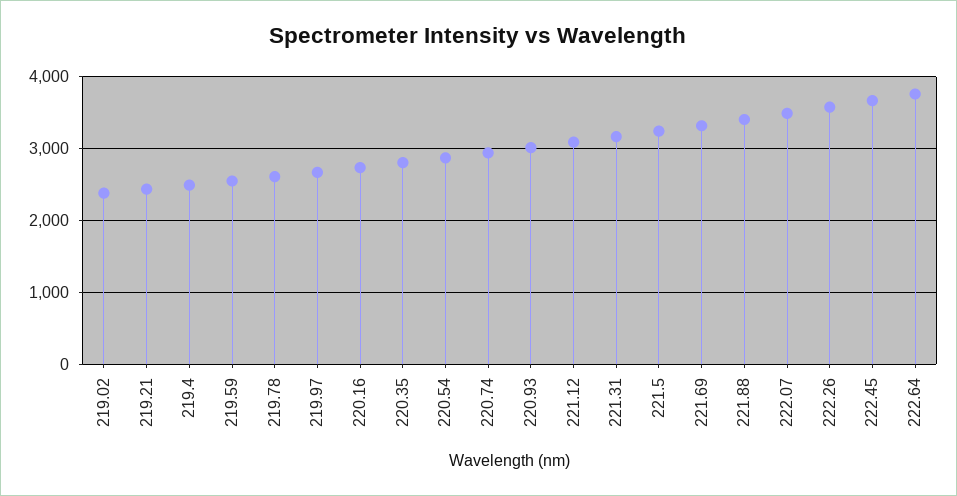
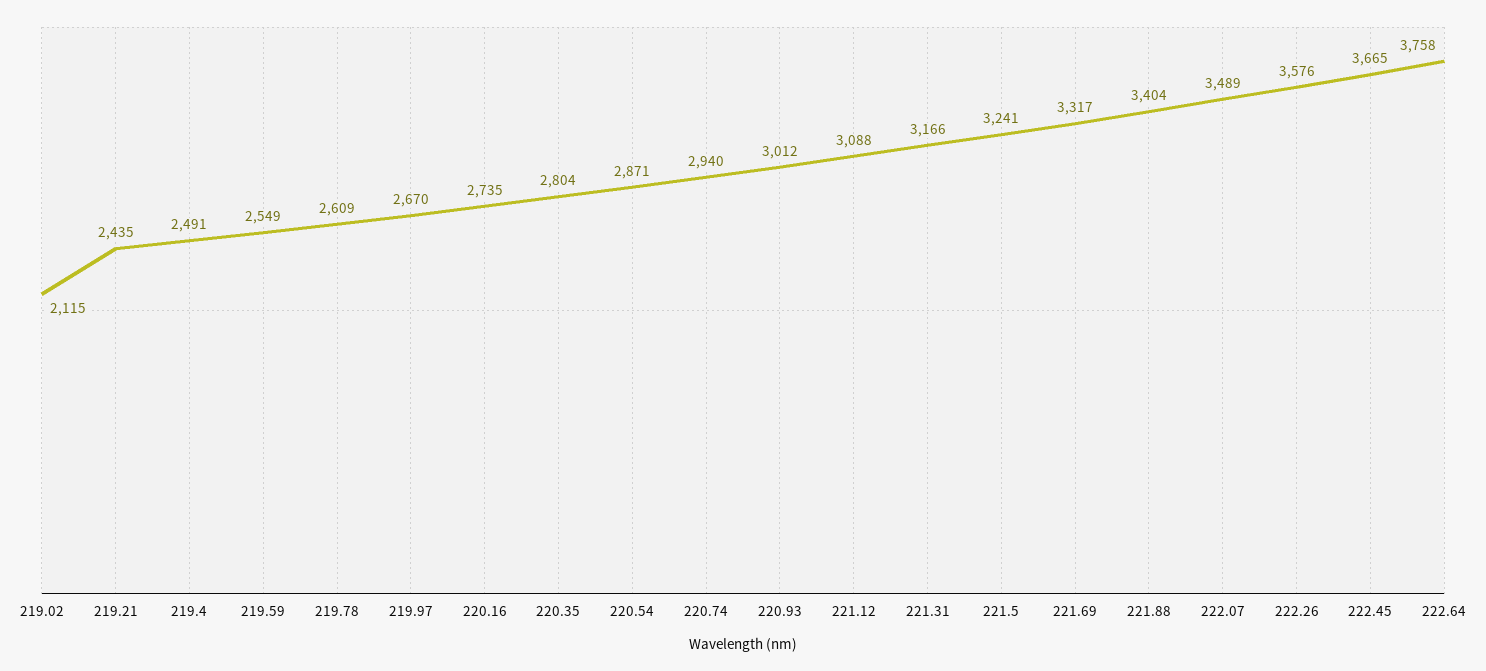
  {
-   "219.02": 2400,
+   "219.02": 2115,
    "219.21": 2435,
    "219.4": 2491,
    "219.59": 2549,
    "219.78": 2609,
    "219.97": 2670,
    "220.16": 2735,
    "220.35": 2804,
    "220.54": 2871,
    "220.74": 2940,
    "220.93": 3012,
    "221.12": 3088,
    "221.31": 3166,
    "221.5": 3241,
    "221.69": 3317,
    "221.88": 3404,
    "222.07": 3489,
    "222.26": 3576,
    "222.45": 3665,
    "222.64": 3758
  }

